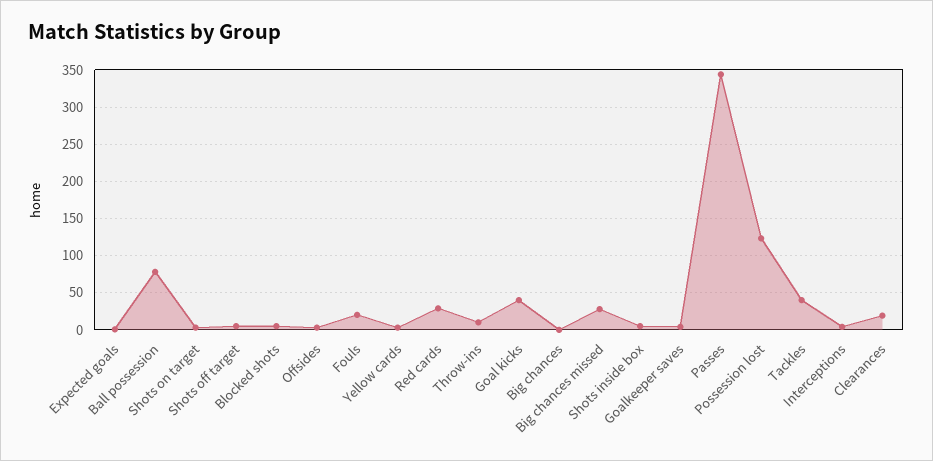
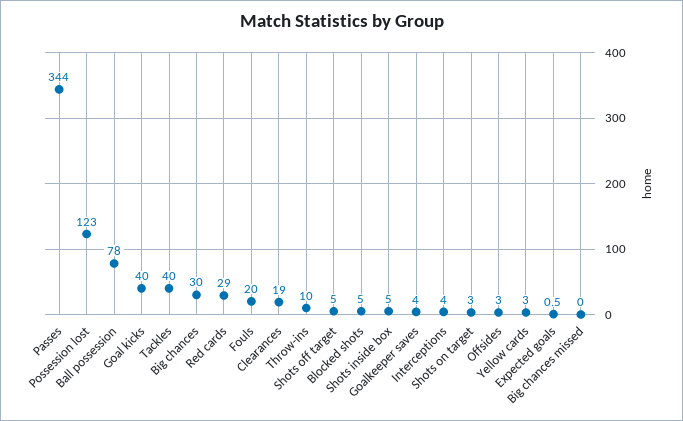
  {
    "Expected goals": 0.5,
    "Ball possession": 78,
    "Shots on target": 3,
    "Shots off target": 5,
    "Blocked shots": 5,
    "Offsides": 3,
    "Fouls": 20,
    "Yellow cards": 3,
    "Red cards": 29,
    "Throw-ins": 10,
    "Goal kicks": 40,
-   "Big chances": 0,
+   "Big chances": 30,
-   "Big chances missed": 30,
+   "Big chances missed": 0,
    "Shots inside box": 5,
    "Goalkeeper saves": 4,
    "Passes": 344,
    "Possession lost": 123,
    "Tackles": 40,
    "Interceptions": 4,
    "Clearances": 19
  }

